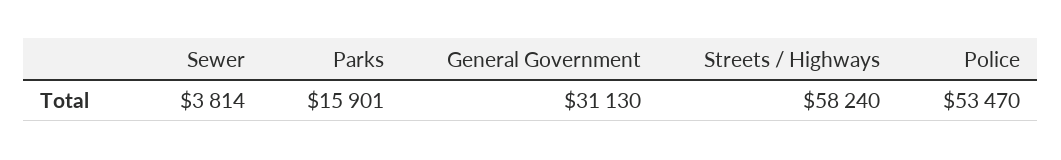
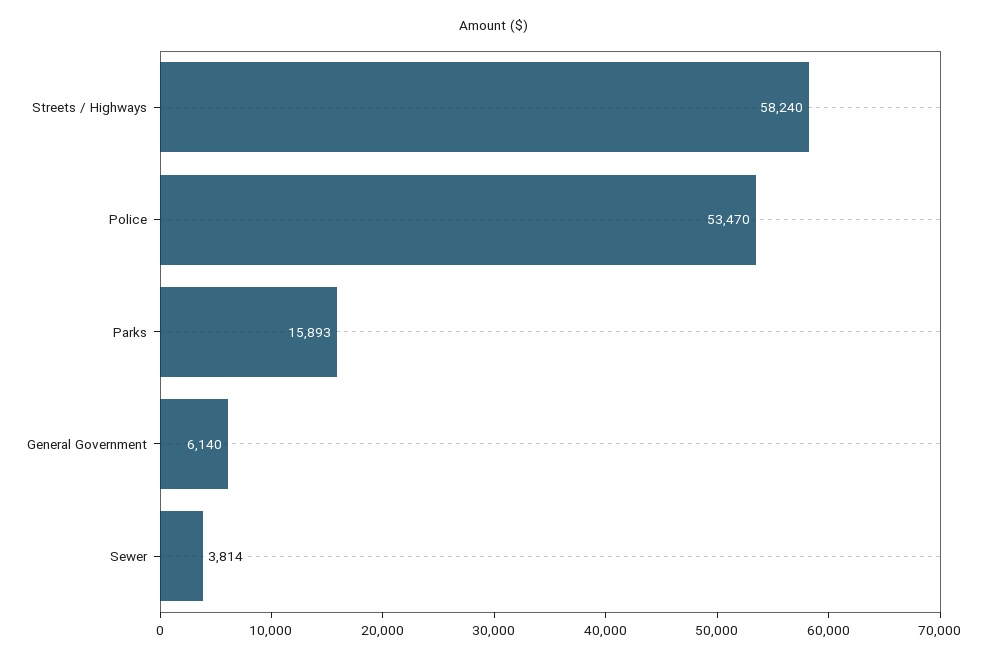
  {
    "Sewer": 3814,
-   "Parks": 15901,
+   "Parks": 15893,
-   "General Government": 31130,
+   "General Government": 6140,
    "Streets / Highways": 58240,
    "Police": 53470
  }

